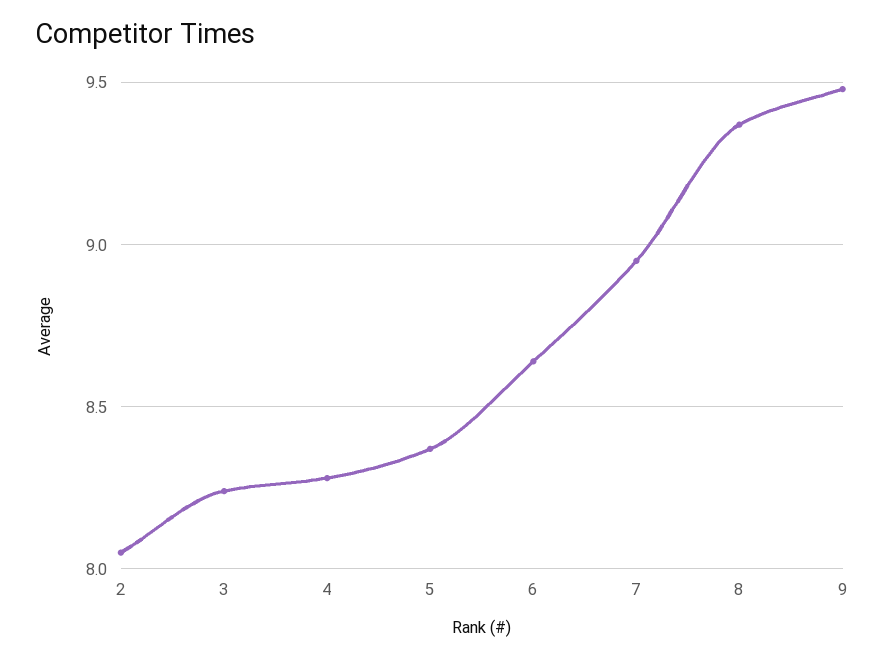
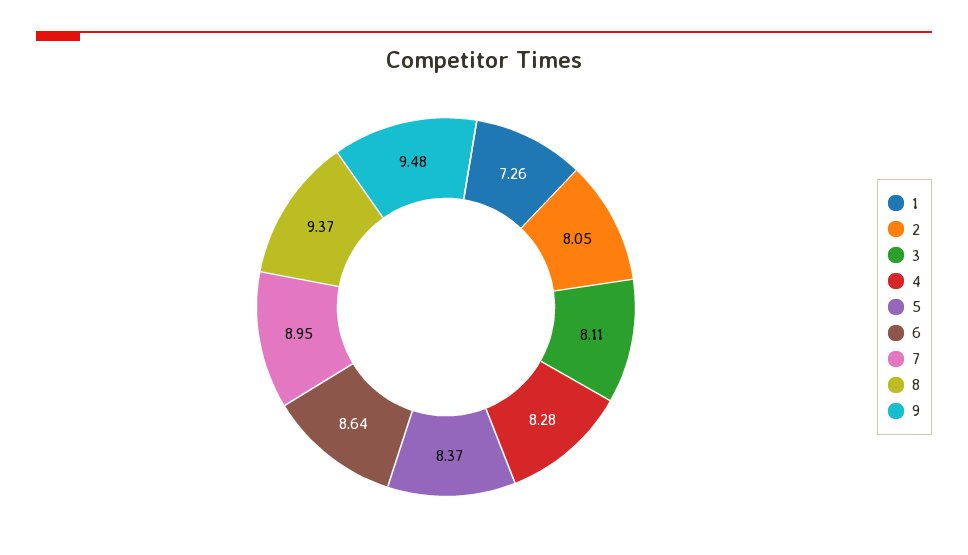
  {
    "2": 8.05,
-   "3": 8.25,
+   "3": 8.11,
    "4": 8.28,
    "5": 8.37,
    "6": 8.64,
    "7": 8.95,
    "8": 9.37,
-   "9": 9.48
+   "9": 9.48,
+   "1": 7.26
  }

